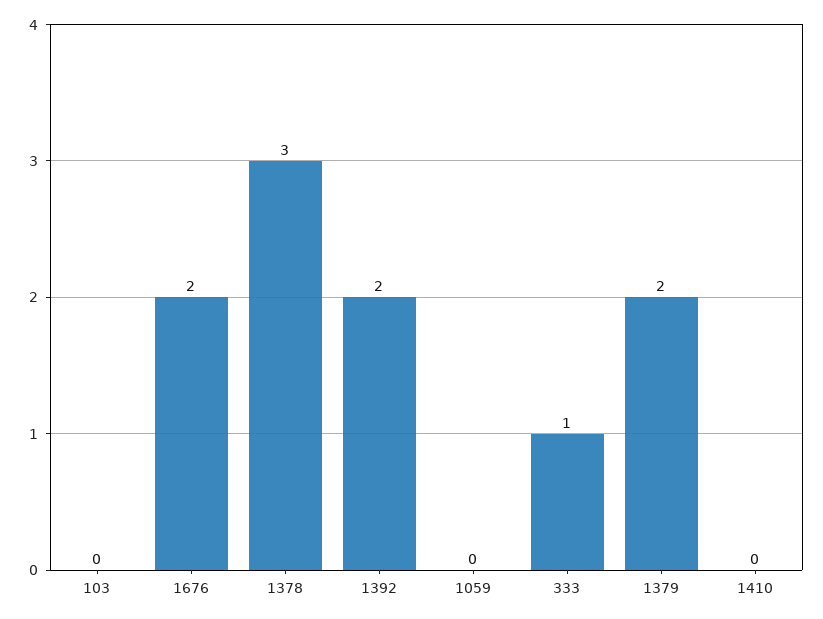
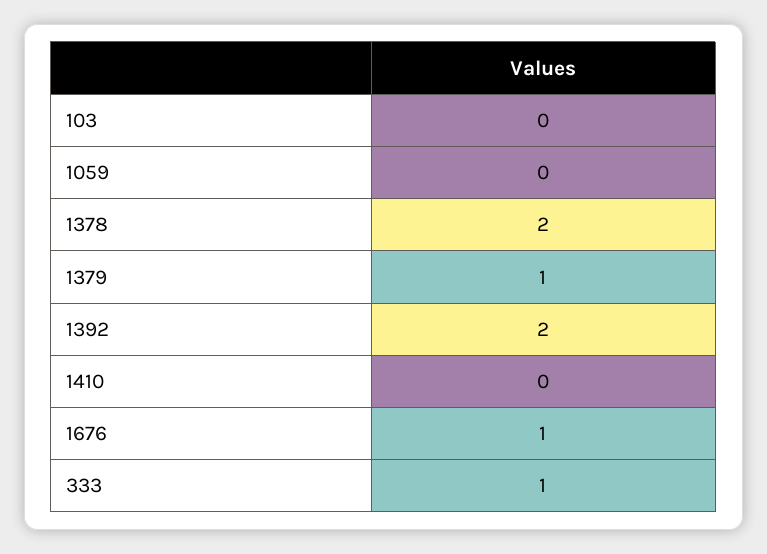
  {
    "103": 0,
-   "1676": 2,
+   "1676": 1,
-   "1378": 3,
+   "1378": 2,
    "1392": 2,
    "1059": 0,
    "333": 1,
-   "1379": 2,
+   "1379": 1,
    "1410": 0
  }

